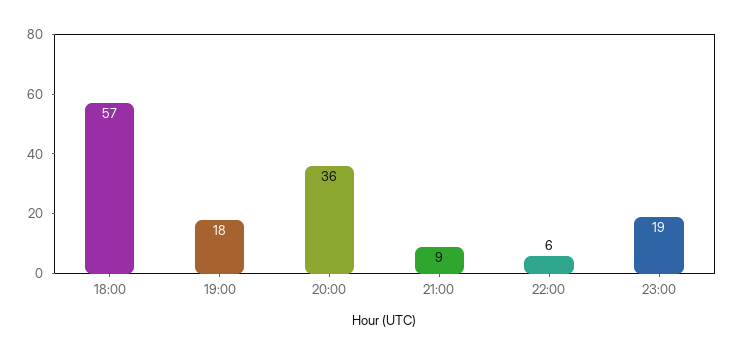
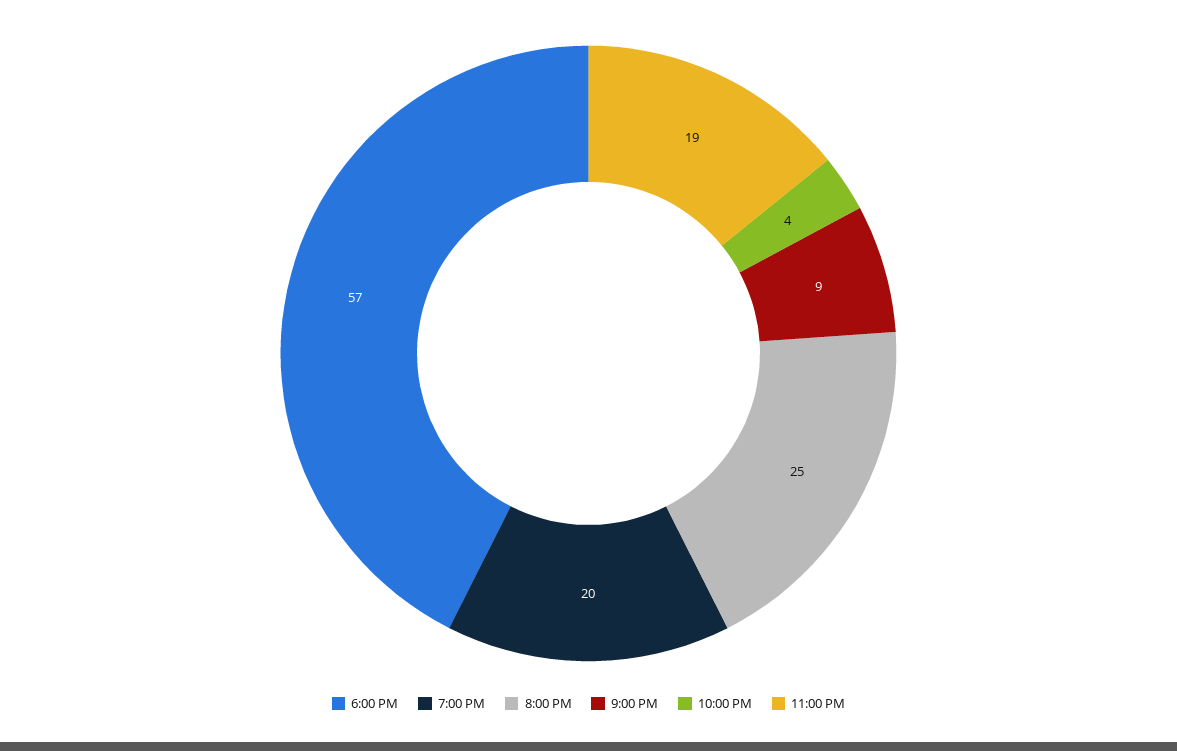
  {
    "18:00": 57,
-   "19:00": 18,
+   "19:00": 20,
-   "20:00": 36,
+   "20:00": 25,
    "21:00": 9,
-   "22:00": 6,
+   "22:00": 4,
    "23:00": 19
  }

